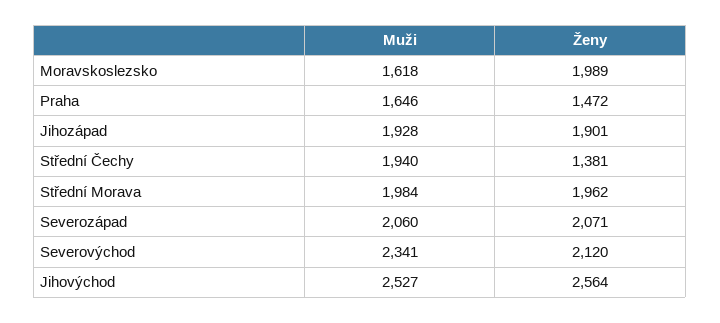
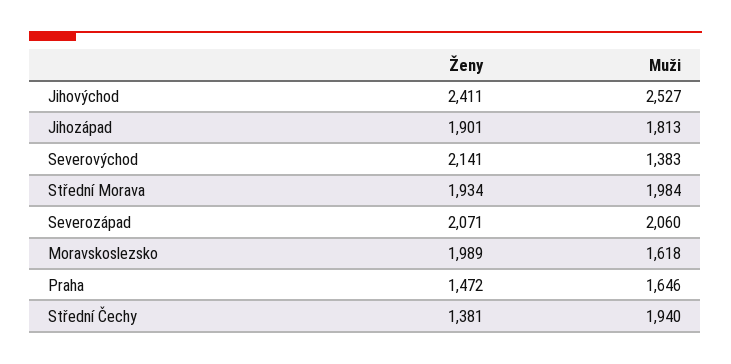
  {
    "Muži": {
      "Moravskoslezsko": 1618,
      "Praha": 1646,
-     "Jihozápad": 1928,
+     "Jihozápad": 1813,
      "Střední Čechy": 1940,
      "Střední Morava": 1984,
      "Severozápad": 2060,
-     "Severovýchod": 2341,
+     "Severovýchod": 1383,
      "Jihovýchod": 2527
    },
    "Ženy": {
      "Moravskoslezsko": 1989,
      "Praha": 1472,
      "Jihozápad": 1901,
      "Střední Čechy": 1381,
-     "Střední Morava": 1962,
+     "Střední Morava": 1934,
      "Severozápad": 2071,
-     "Severovýchod": 2120,
+     "Severovýchod": 2141,
-     "Jihovýchod": 2564
+     "Jihovýchod": 2411
    }
  }

